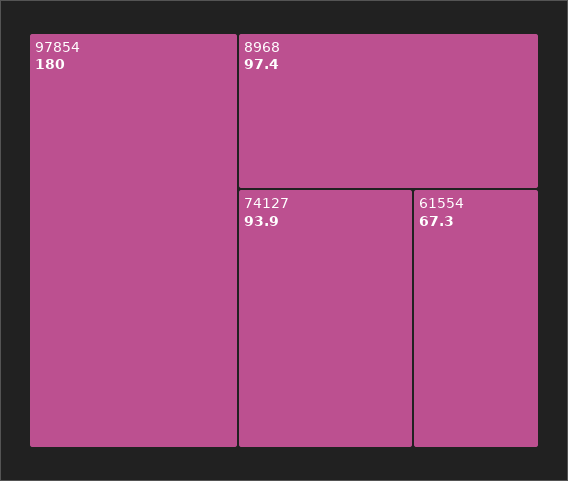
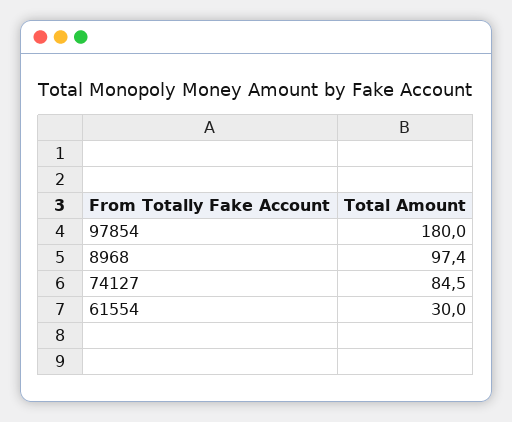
  {
    "97854": 180,
    "8968": 97.4,
-   "74127": 93.9,
+   "74127": 84.5,
-   "61554": 67.3
+   "61554": 30
  }

